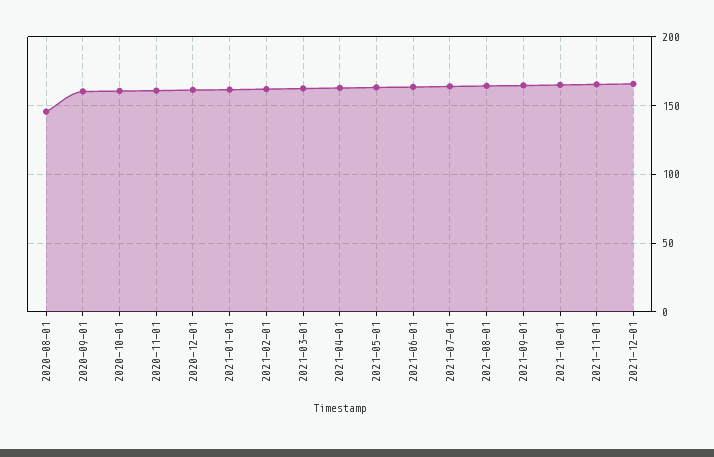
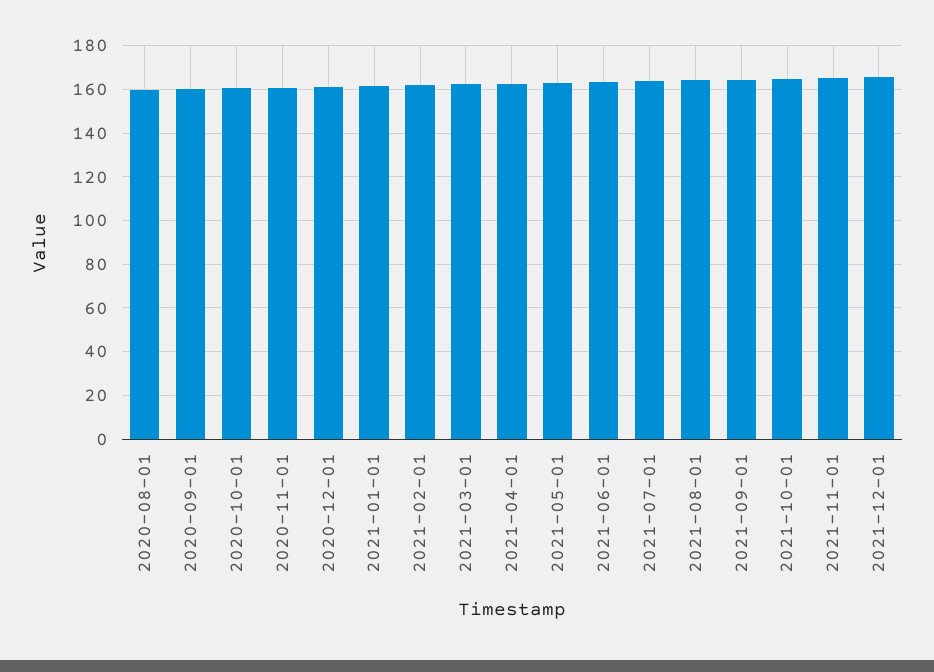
  {
-   "2020-08-01": 145,
+   "2020-08-01": 160,
    "2020-09-01": 160,
    "2020-10-01": 160,
    "2020-11-01": 160,
    "2020-12-01": 160,
    "2021-01-01": 160,
    "2021-02-01": 160,
    "2021-03-01": 160,
    "2021-04-01": 165,
    "2021-05-01": 165,
    "2021-06-01": 165,
    "2021-07-01": 165,
    "2021-08-01": 165,
    "2021-09-01": 165,
    "2021-10-01": 165,
    "2021-11-01": 165,
    "2021-12-01": 165
  }

